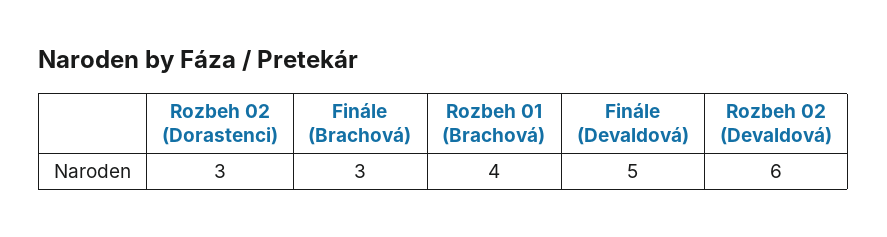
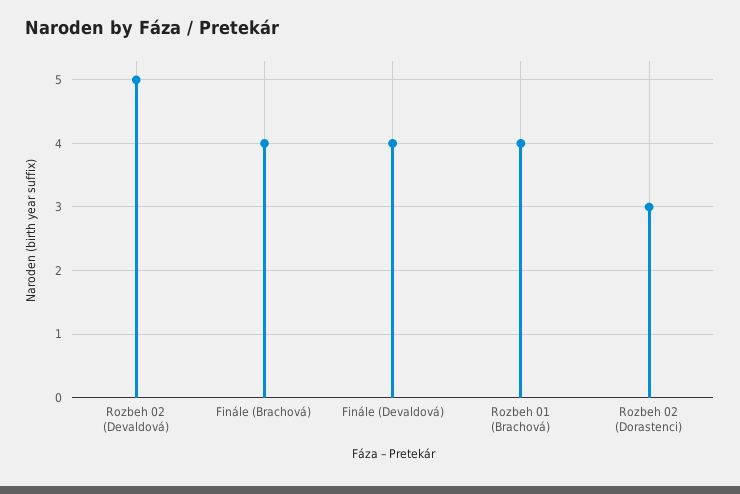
  {
    "Rozbeh 02 (Dorastenci)": 3,
-   "Finále (Brachová)": 3,
+   "Finále (Brachová)": 4,
    "Rozbeh 01 (Brachová)": 4,
-   "Finále (Devaldová)": 5,
+   "Finále (Devaldová)": 4,
-   "Rozbeh 02 (Devaldová)": 6
+   "Rozbeh 02 (Devaldová)": 5
  }

